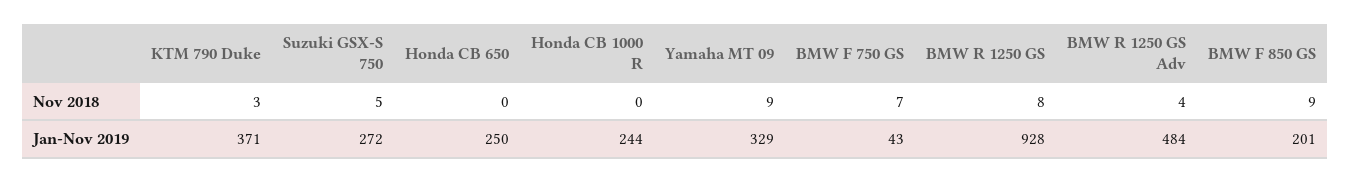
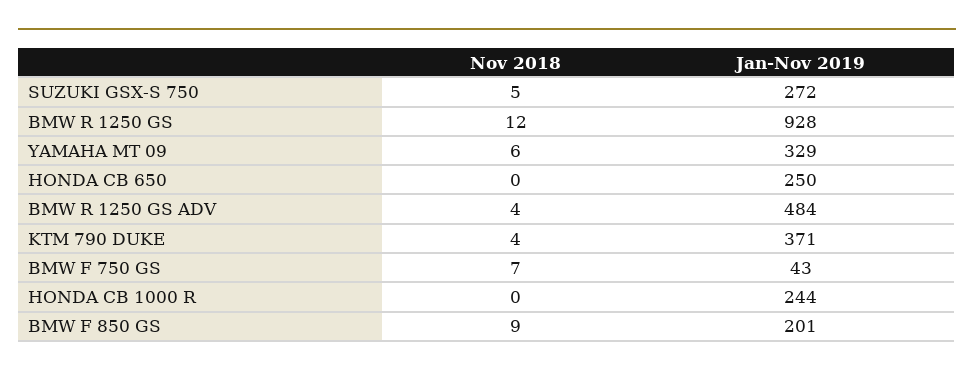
  {
    "KTM 790 Duke": {
-     "Nov 2018": 3,
+     "Nov 2018": 4,
      "Jan-Nov 2019": 371
    },
    "Suzuki GSX-S 750": {
      "Nov 2018": 5,
      "Jan-Nov 2019": 272
    },
    "Honda CB 650": {
      "Nov 2018": 0,
      "Jan-Nov 2019": 250
    },
    "Honda CB 1000 R": {
      "Nov 2018": 0,
      "Jan-Nov 2019": 244
    },
    "Yamaha MT 09": {
-     "Nov 2018": 9,
+     "Nov 2018": 6,
      "Jan-Nov 2019": 329
    },
    "BMW F 750 GS": {
      "Nov 2018": 7,
      "Jan-Nov 2019": 43
    },
    "BMW R 1250 GS": {
-     "Nov 2018": 8,
+     "Nov 2018": 12,
      "Jan-Nov 2019": 928
    },
    "BMW R 1250 GS Adv": {
      "Nov 2018": 4,
      "Jan-Nov 2019": 484
    },
    "BMW F 850 GS": {
      "Nov 2018": 9,
      "Jan-Nov 2019": 201
    }
  }

